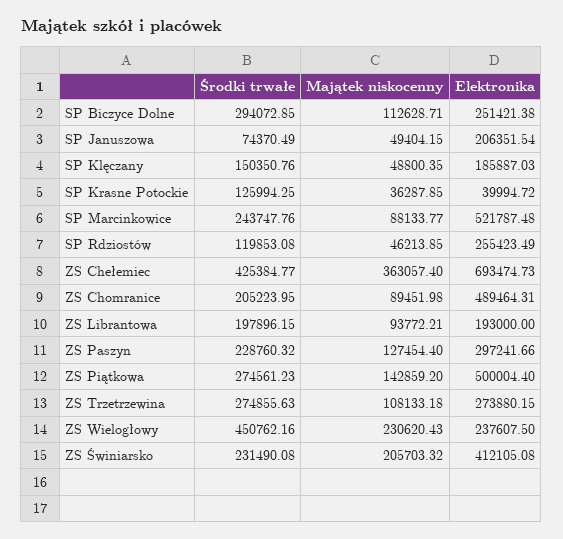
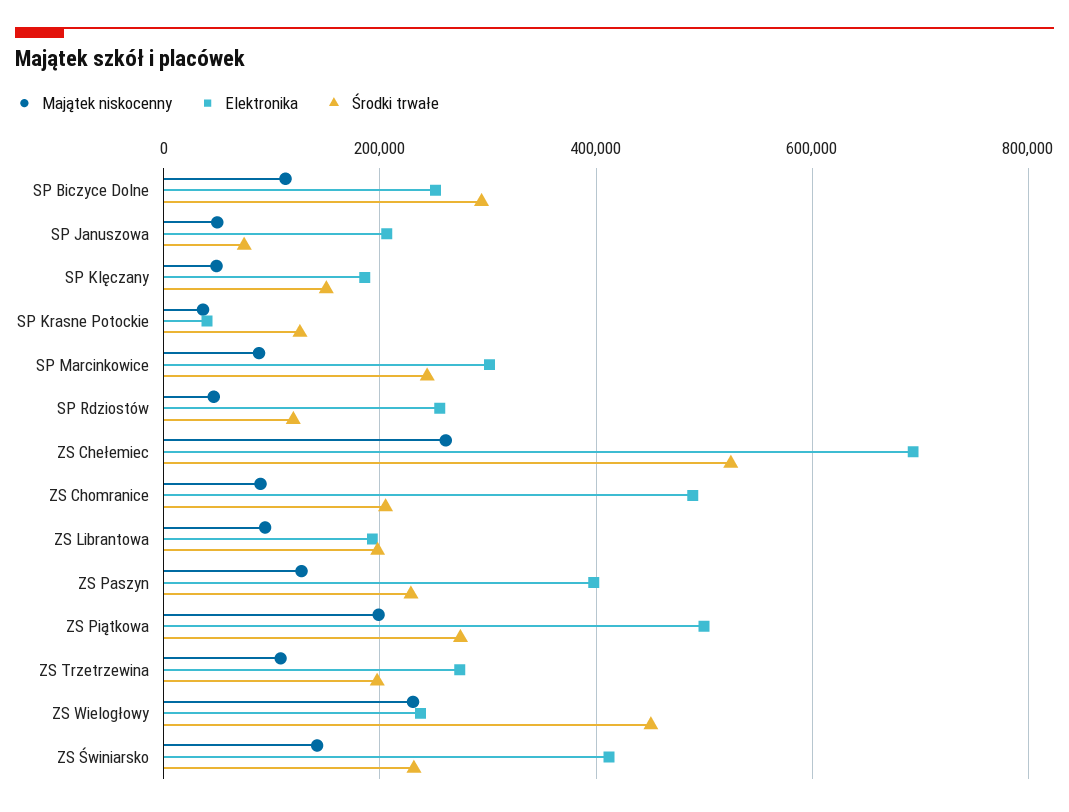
  {
    "Środki trwałe": {
      "SP Biczyce Dolne": 294072.85,
      "SP Januszowa": 74370.49,
      "SP Klęczany": 150350.76,
      "SP Krasne Potockie": 125994.25,
      "SP Marcinkowice": 243747.76,
      "SP Rdziostów": 119853.08,
-     "ZS Chełemiec": 425384.77,
+     "ZS Chełemiec": 520000,
      "ZS Chomranice": 205223.95,
      "ZS Librantowa": 197896.15,
      "ZS Paszyn": 228760.32,
      "ZS Piątkowa": 274561.23,
-     "ZS Trzetrzewina": 274855.63,
+     "ZS Trzetrzewina": 200000,
      "ZS Wielogłowy": 450762.16,
      "ZS Świniarsko": 231490.08
    },
    "Majątek niskocenny": {
      "SP Biczyce Dolne": 112628.71,
      "SP Januszowa": 49404.15,
      "SP Klęczany": 48800.35,
      "SP Krasne Potockie": 36287.85,
      "SP Marcinkowice": 88133.77,
      "SP Rdziostów": 46213.85,
-     "ZS Chełemiec": 363057.4,
+     "ZS Chełemiec": 260000,
      "ZS Chomranice": 89451.98,
      "ZS Librantowa": 93772.21,
      "ZS Paszyn": 127454.4,
-     "ZS Piątkowa": 142859.2,
+     "ZS Piątkowa": 200000,
      "ZS Trzetrzewina": 108133.18,
      "ZS Wielogłowy": 230620.43,
-     "ZS Świniarsko": 205703.32
+     "ZS Świniarsko": 140000
    },
    "Elektronika": {
      "SP Biczyce Dolne": 251421.38,
      "SP Januszowa": 206351.54,
      "SP Klęczany": 185887.03,
      "SP Krasne Potockie": 39994.72,
-     "SP Marcinkowice": 521787.48,
+     "SP Marcinkowice": 300000,
      "SP Rdziostów": 255423.49,
      "ZS Chełemiec": 693474.73,
      "ZS Chomranice": 489464.31,
      "ZS Librantowa": 193000,
-     "ZS Paszyn": 297241.66,
+     "ZS Paszyn": 400000,
      "ZS Piątkowa": 500004.4,
      "ZS Trzetrzewina": 273880.15,
      "ZS Wielogłowy": 237607.5,
      "ZS Świniarsko": 412105.08
    }
  }

